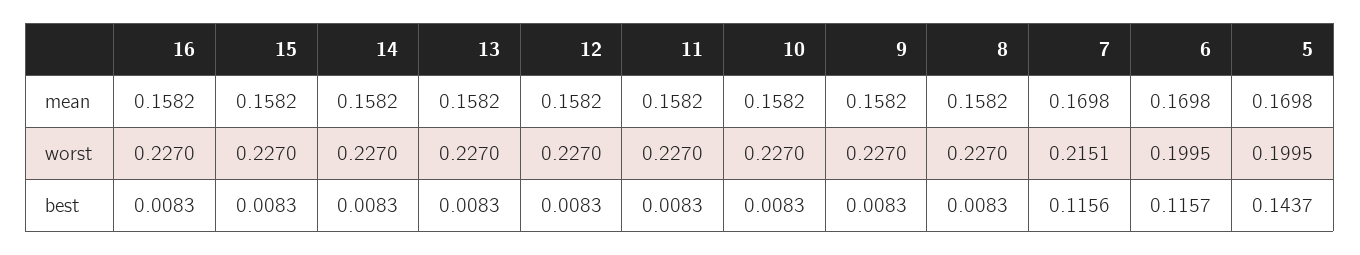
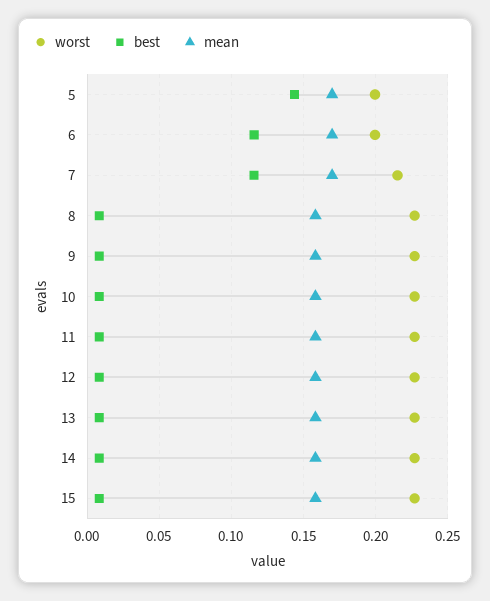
  {
    "mean": {
-     "16": 0.1582,
      "15": 0.1582,
      "14": 0.1582,
      "13": 0.1582,
      "12": 0.1582,
      "11": 0.1582,
      "10": 0.1582,
      "9": 0.1582,
      "8": 0.1582,
      "7": 0.1698,
      "6": 0.1698,
      "5": 0.1698
    },
    "worst": {
-     "16": 0.227,
      "15": 0.227,
      "14": 0.227,
      "13": 0.227,
      "12": 0.227,
      "11": 0.227,
      "10": 0.227,
      "9": 0.227,
      "8": 0.227,
      "7": 0.2151,
      "6": 0.1995,
      "5": 0.1995
    },
    "best": {
-     "16": 0.0083,
      "15": 0.0083,
      "14": 0.0083,
      "13": 0.0083,
      "12": 0.0083,
      "11": 0.0083,
      "10": 0.0083,
      "9": 0.0083,
      "8": 0.0083,
      "7": 0.1156,
      "6": 0.1157,
      "5": 0.1437
    }
  }

